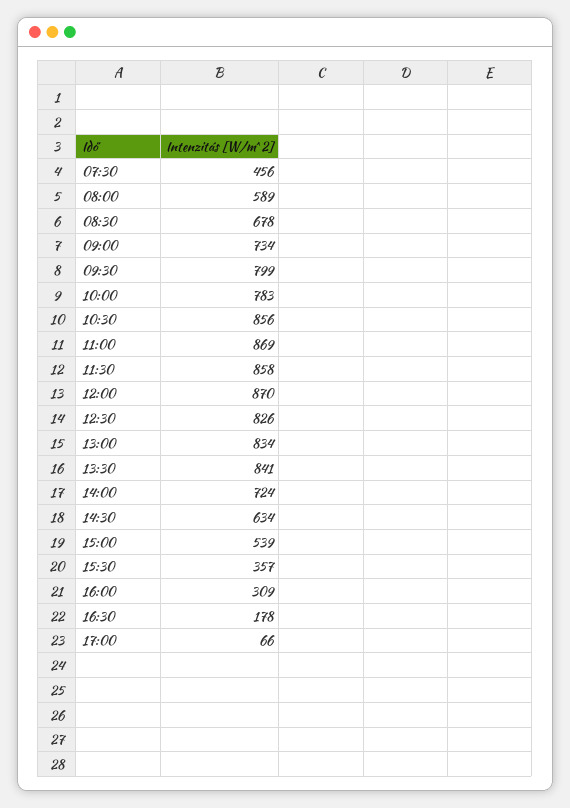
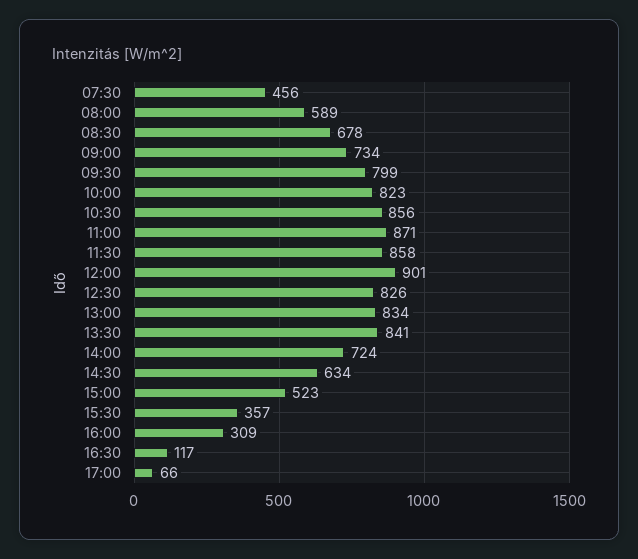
  {
    "07:30": 456,
    "08:00": 589,
    "08:30": 678,
    "09:00": 734,
    "09:30": 799,
-   "10:00": 783,
+   "10:00": 823,
    "10:30": 856,
-   "11:00": 869,
+   "11:00": 871,
    "11:30": 858,
-   "12:00": 870,
+   "12:00": 901,
    "12:30": 826,
    "13:00": 834,
    "13:30": 841,
    "14:00": 724,
    "14:30": 634,
-   "15:00": 539,
+   "15:00": 523,
    "15:30": 357,
    "16:00": 309,
-   "16:30": 178,
+   "16:30": 117,
    "17:00": 66
  }

